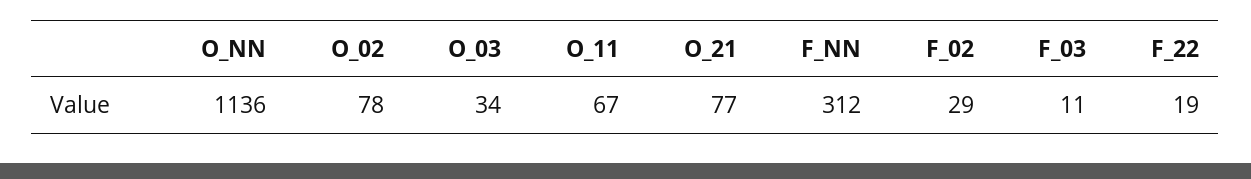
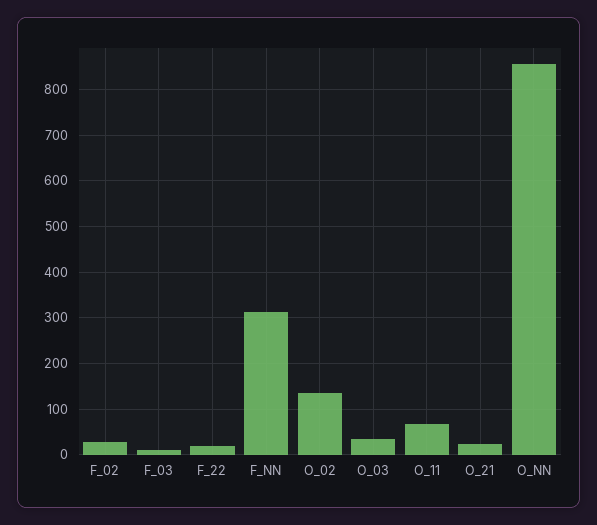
  {
-   "O_NN": 1136,
+   "O_NN": 860,
-   "O_02": 78,
+   "O_02": 140,
    "O_03": 34,
    "O_11": 67,
-   "O_21": 77,
+   "O_21": 20,
    "F_NN": 312,
    "F_02": 29,
    "F_03": 11,
    "F_22": 19
  }

